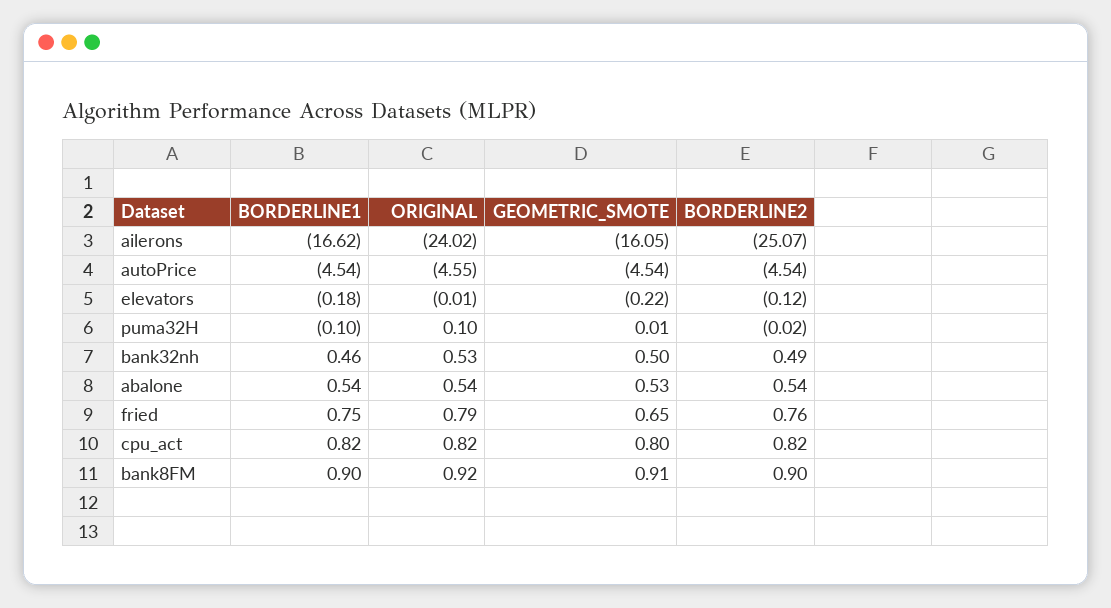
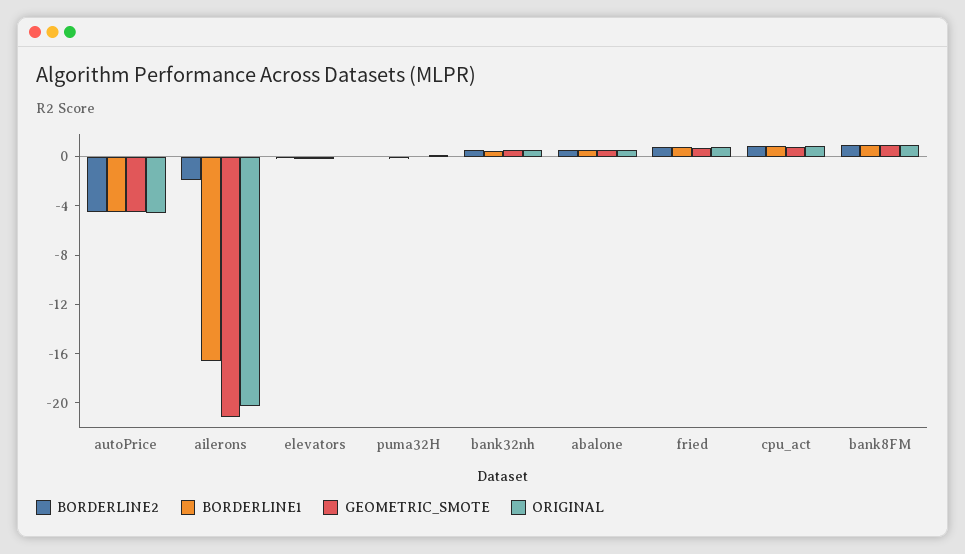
  {
    "BORDERLINE1": {
      "ailerons": -16.62,
      "autoPrice": -4.54,
      "elevators": -0.18,
      "puma32H": -0.1,
      "bank32nh": 0.46,
      "abalone": 0.54,
      "fried": 0.75,
      "cpu_act": 0.82,
      "bank8FM": 0.9
    },
    "ORIGINAL": {
-     "ailerons": -24.02,
+     "ailerons": -20,
      "autoPrice": -4.55,
      "elevators": -0.01,
      "puma32H": 0.1,
      "bank32nh": 0.53,
      "abalone": 0.54,
      "fried": 0.79,
      "cpu_act": 0.82,
      "bank8FM": 0.92
    },
    "GEOMETRIC_SMOTE": {
-     "ailerons": -16.05,
+     "ailerons": -21,
      "autoPrice": -4.54,
      "elevators": -0.22,
      "puma32H": 0.01,
      "bank32nh": 0.5,
      "abalone": 0.53,
      "fried": 0.65,
      "cpu_act": 0.8,
      "bank8FM": 0.91
    },
    "BORDERLINE2": {
-     "ailerons": -25.07,
+     "ailerons": -2,
      "autoPrice": -4.54,
      "elevators": -0.12,
      "puma32H": -0.02,
      "bank32nh": 0.49,
      "abalone": 0.54,
      "fried": 0.76,
      "cpu_act": 0.82,
      "bank8FM": 0.9
    }
  }

